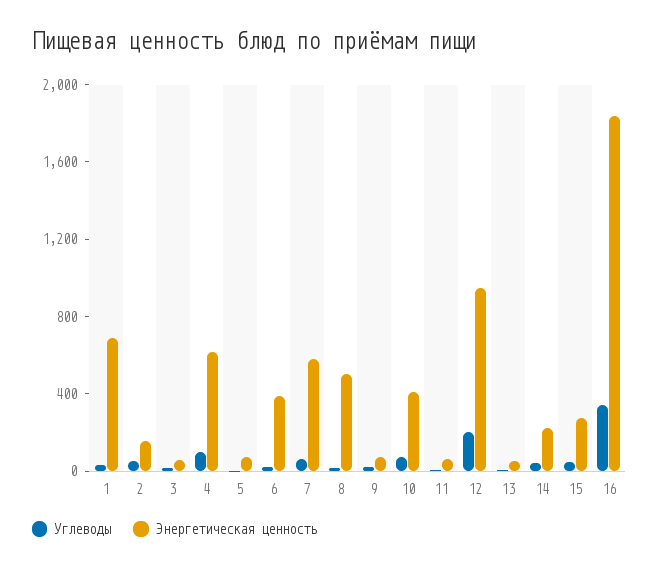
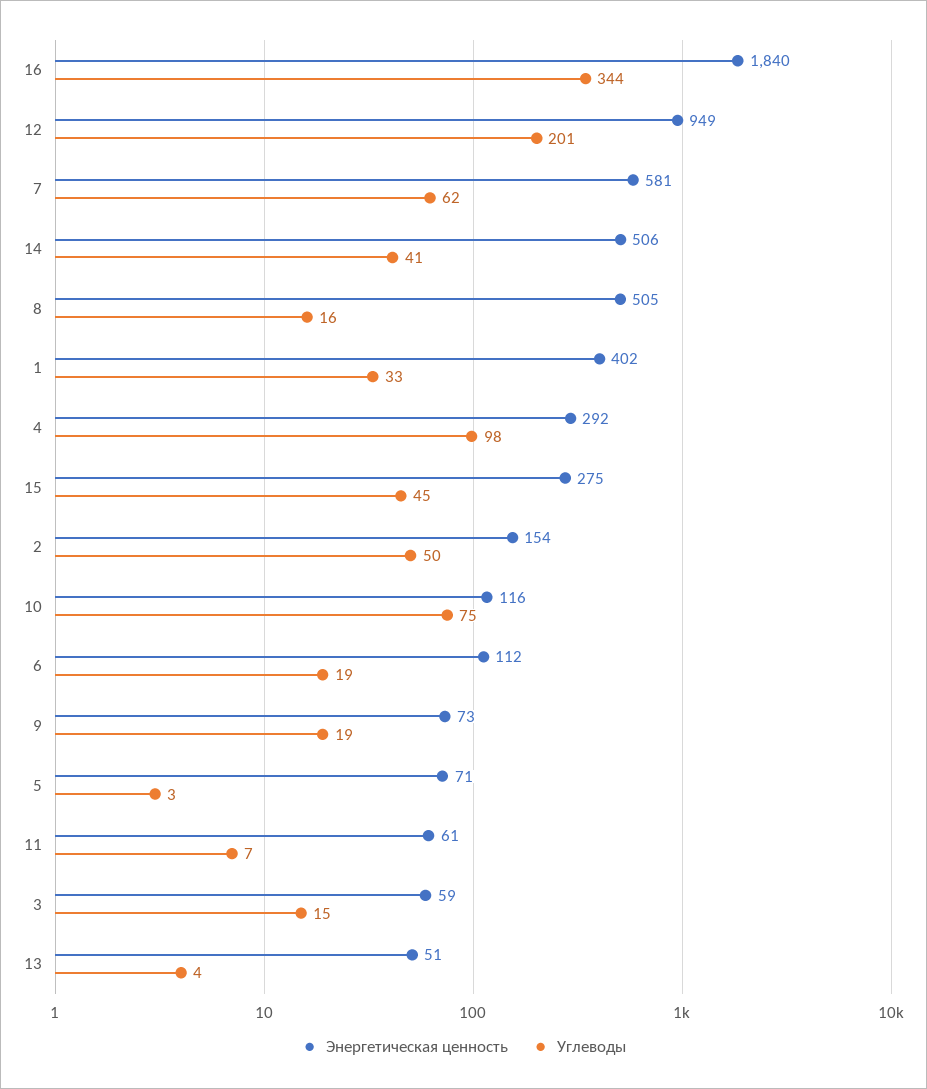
  {
    "Углеводы": {
      "1": 33,
      "2": 50,
      "3": 15,
      "4": 98,
      "5": 3,
      "6": 19,
      "7": 62,
      "8": 16,
      "9": 19,
      "10": 75,
      "11": 7,
      "12": 201,
      "13": 4,
      "14": 41,
      "15": 45,
      "16": 344
    },
    "Энергетическая ценность": {
-     "1": 700,
+     "1": 402,
      "2": 154,
      "3": 59,
-     "4": 600,
+     "4": 292,
      "5": 71,
-     "6": 400,
+     "6": 112,
      "7": 581,
      "8": 505,
      "9": 73,
-     "10": 400,
+     "10": 116,
      "11": 61,
      "12": 949,
      "13": 51,
-     "14": 200,
+     "14": 506,
      "15": 275,
      "16": 1840
    }
  }

